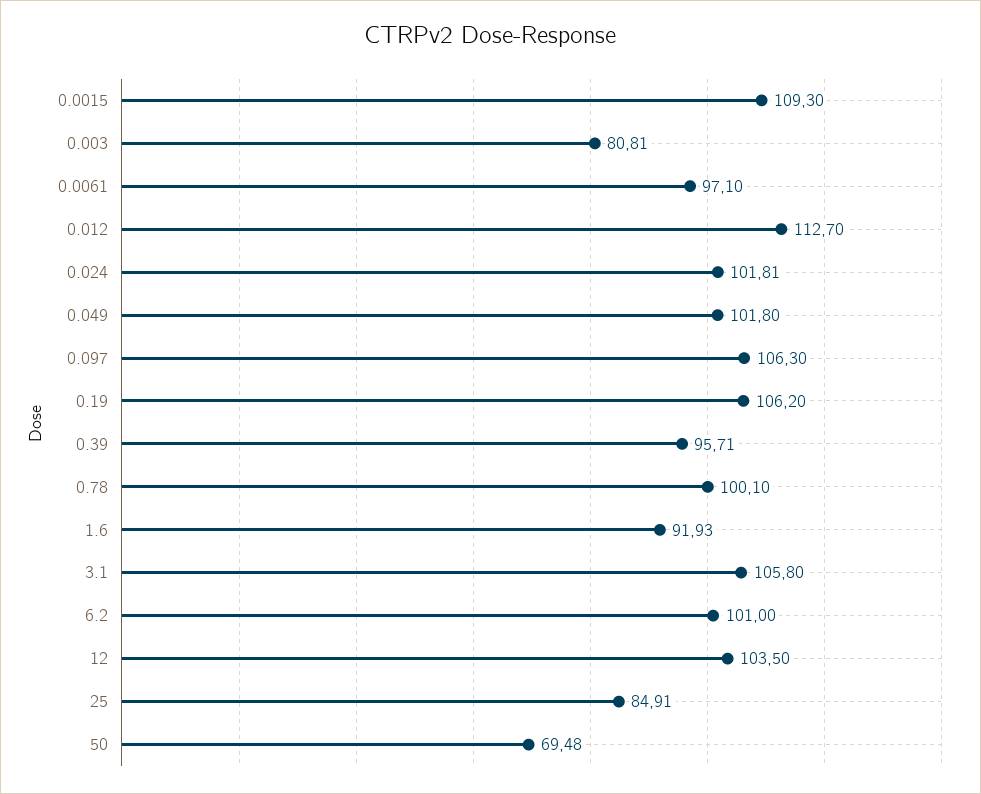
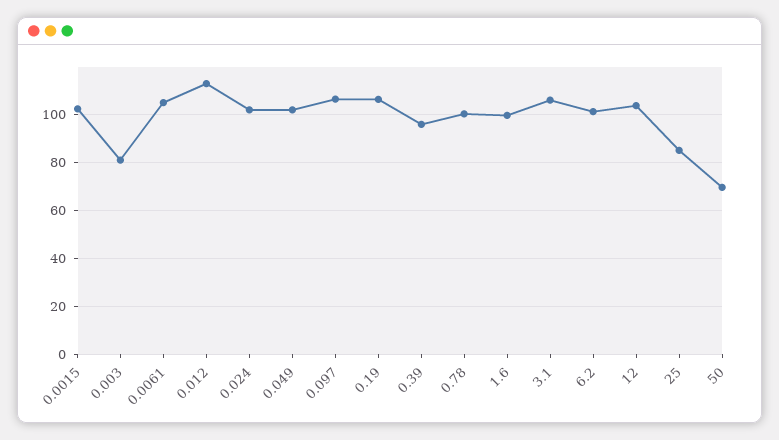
  {
-   "0.0015": 109.3,
+   "0.0015": 102.5,
    "0.003": 80.81,
-   "0.0061": 97.1,
+   "0.0061": 105,
    "0.012": 112.7,
    "0.024": 101.81,
    "0.049": 101.8,
    "0.097": 106.3,
    "0.19": 106.2,
    "0.39": 95.71,
    "0.78": 100.1,
-   "1.6": 91.93,
+   "1.6": 100,
    "3.1": 105.8,
    "6.2": 101,
    "12": 103.5,
    "25": 84.91,
    "50": 69.48
  }

